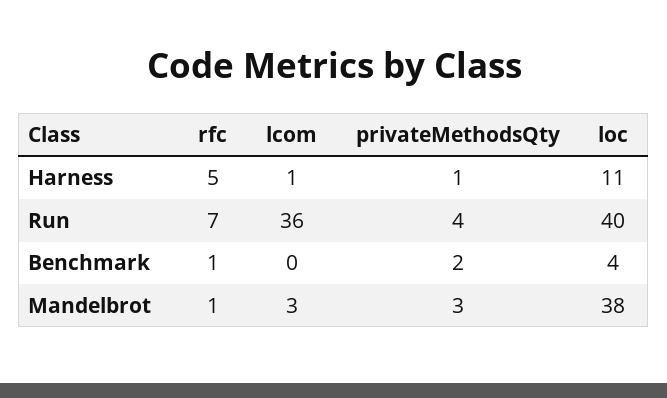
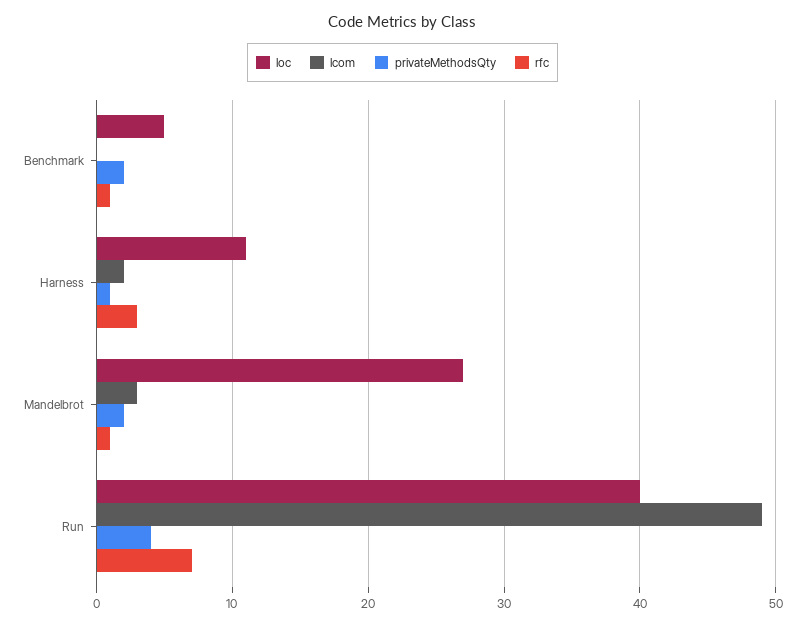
  {
    "rfc": {
-     "Harness": 5,
+     "Harness": 3,
      "Run": 7,
      "Benchmark": 1,
      "Mandelbrot": 1
    },
    "lcom": {
-     "Harness": 1,
+     "Harness": 2,
-     "Run": 36,
+     "Run": 49,
      "Benchmark": 0,
      "Mandelbrot": 3
    },
    "privateMethodsQty": {
      "Harness": 1,
      "Run": 4,
      "Benchmark": 2,
-     "Mandelbrot": 3
+     "Mandelbrot": 2
    },
    "loc": {
      "Harness": 11,
      "Run": 40,
-     "Benchmark": 4,
+     "Benchmark": 5,
-     "Mandelbrot": 38
+     "Mandelbrot": 27
    }
  }

